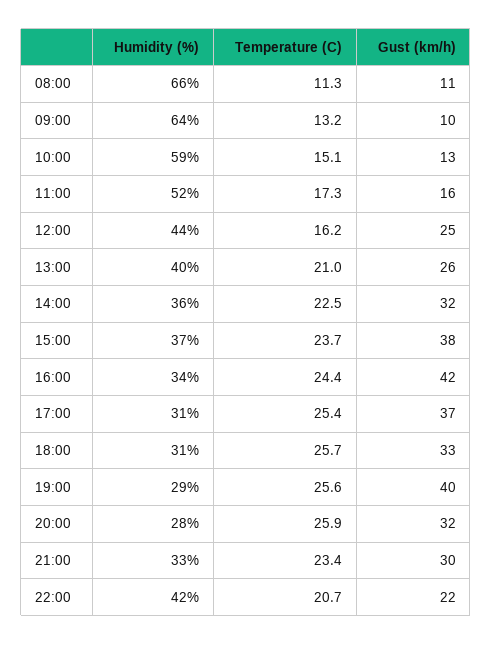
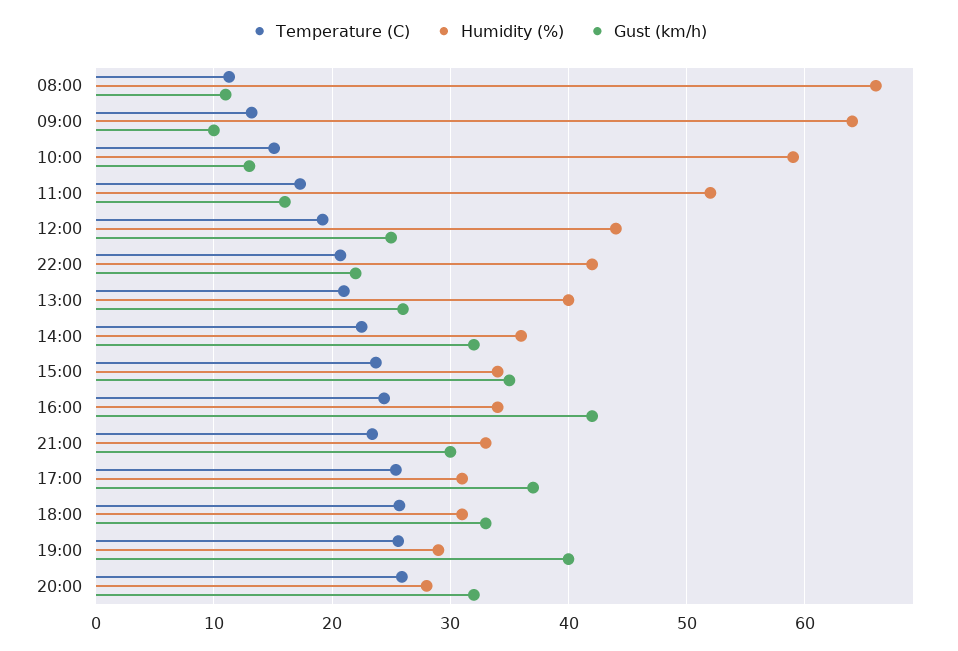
  {
    "Humidity (%)": {
      "08:00": 66,
      "09:00": 64,
      "10:00": 59,
      "11:00": 52,
      "12:00": 44,
      "13:00": 40,
      "14:00": 36,
-     "15:00": 37,
+     "15:00": 34,
      "16:00": 34,
      "17:00": 31,
      "18:00": 31,
      "19:00": 29,
      "20:00": 28,
      "21:00": 33,
      "22:00": 42
    },
    "Temperature (C)": {
      "08:00": 11.3,
      "09:00": 13.2,
      "10:00": 15.1,
      "11:00": 17.3,
-     "12:00": 16.2,
+     "12:00": 19,
      "13:00": 21,
      "14:00": 22.5,
      "15:00": 23.7,
      "16:00": 24.4,
      "17:00": 25.4,
      "18:00": 25.7,
      "19:00": 25.6,
      "20:00": 25.9,
      "21:00": 23.4,
      "22:00": 20.7
    },
    "Gust (km/h)": {
      "08:00": 11,
      "09:00": 10,
      "10:00": 13,
      "11:00": 16,
      "12:00": 25,
      "13:00": 26,
      "14:00": 32,
-     "15:00": 38,
+     "15:00": 35,
      "16:00": 42,
      "17:00": 37,
      "18:00": 33,
      "19:00": 40,
      "20:00": 32,
      "21:00": 30,
      "22:00": 22
    }
  }

